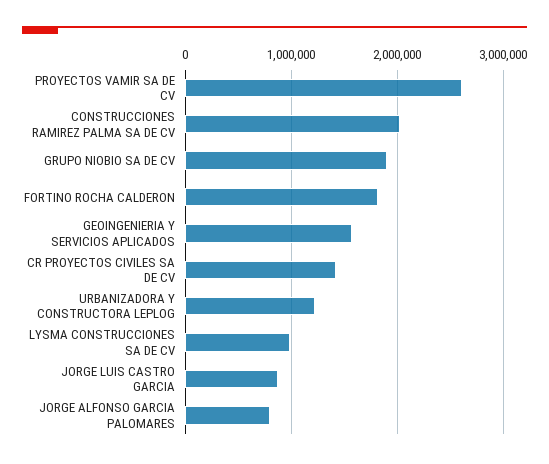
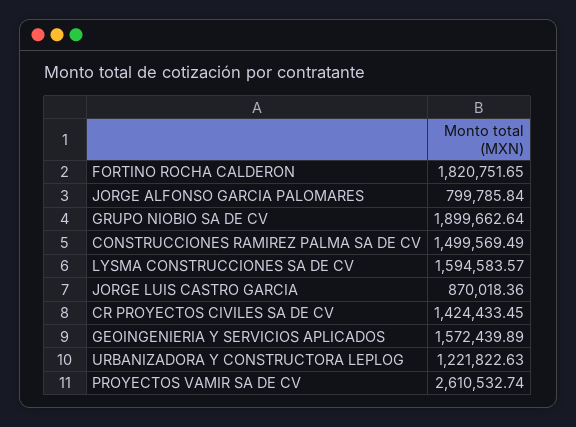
  {
    "PROYECTOS VAMIR SA DE CV": 2610532.74,
-   "CONSTRUCCIONES RAMIREZ PALMA SA DE CV": 2000000,
+   "CONSTRUCCIONES RAMIREZ PALMA SA DE CV": 1499569.49,
    "GRUPO NIOBIO SA DE CV": 1899662.64,
    "FORTINO ROCHA CALDERON": 1820751.65,
    "GEOINGENIERIA Y SERVICIOS APLICADOS": 1572439.89,
    "CR PROYECTOS CIVILES SA DE CV": 1424433.45,
    "URBANIZADORA Y CONSTRUCTORA LEPLOG": 1221822.63,
-   "LYSMA CONSTRUCCIONES SA DE CV": 1000000,
+   "LYSMA CONSTRUCCIONES SA DE CV": 1594583.57,
    "JORGE LUIS CASTRO GARCIA": 870018.36,
    "JORGE ALFONSO GARCIA PALOMARES": 799785.84
  }

